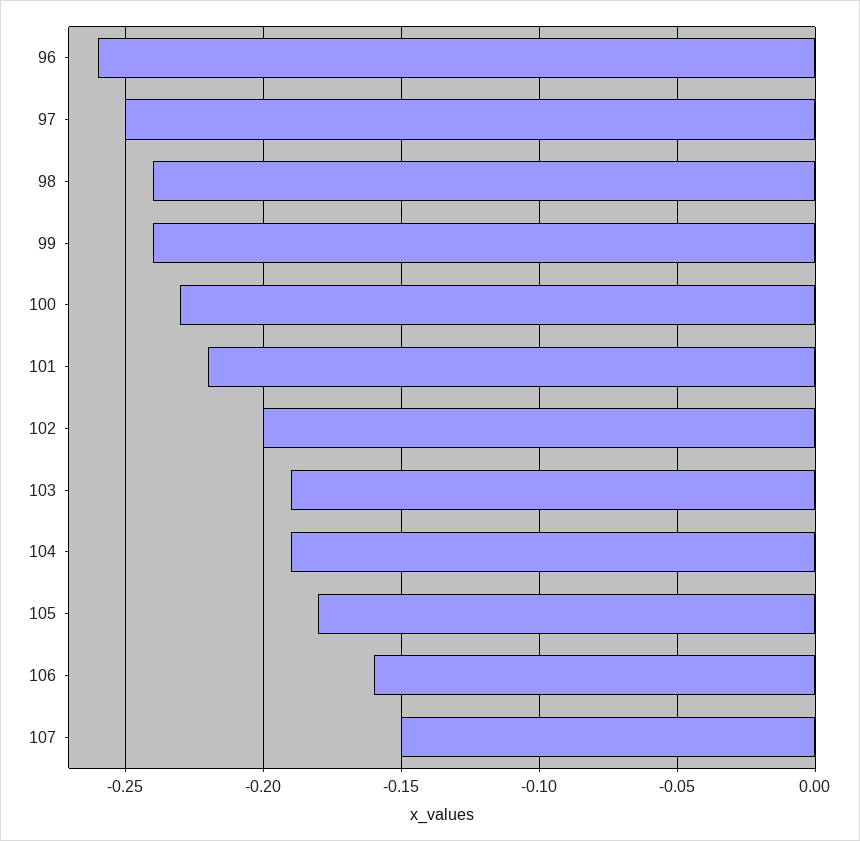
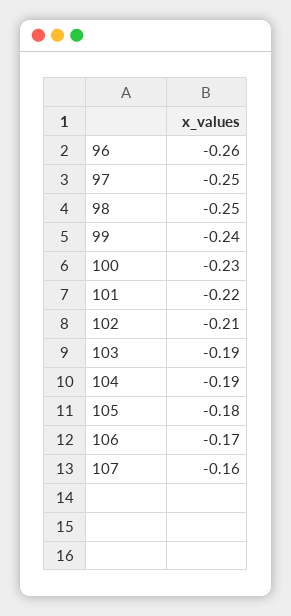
  {
    "96": -0.26,
    "97": -0.25,
-   "98": -0.24,
+   "98": -0.25,
    "99": -0.24,
    "100": -0.23,
    "101": -0.22,
-   "102": -0.2,
+   "102": -0.21,
    "103": -0.19,
    "104": -0.19,
    "105": -0.18,
-   "106": -0.16,
+   "106": -0.17,
-   "107": -0.15
+   "107": -0.16
  }

